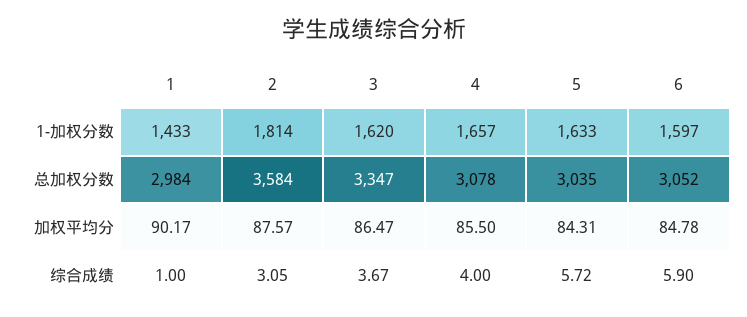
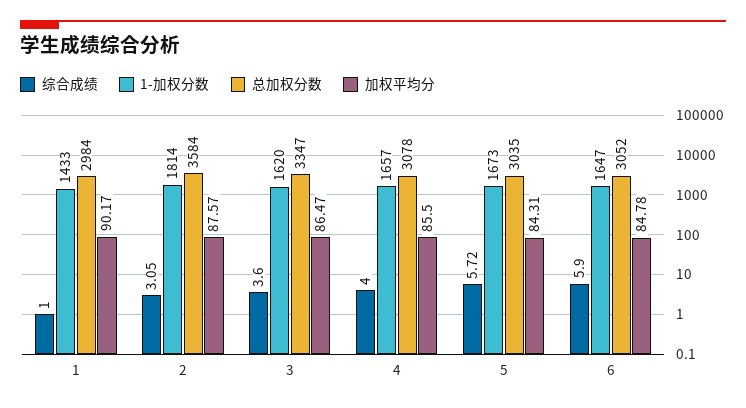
  {
    "1-加权分数": {
      "1": 1433,
      "2": 1814,
      "3": 1620,
      "4": 1657,
-     "5": 1633,
+     "5": 1673,
-     "6": 1597
+     "6": 1647
    },
    "总加权分数": {
      "1": 2984,
      "2": 3584,
      "3": 3347,
      "4": 3078,
      "5": 3035,
      "6": 3052
    },
    "加权平均分": {
      "1": 90.17,
      "2": 87.57,
      "3": 86.47,
      "4": 85.5,
      "5": 84.31,
      "6": 84.78
    },
    "综合成绩": {
      "1": 1,
      "2": 3.05,
-     "3": 3.67,
+     "3": 3.6,
      "4": 4,
      "5": 5.72,
      "6": 5.9
    }
  }

